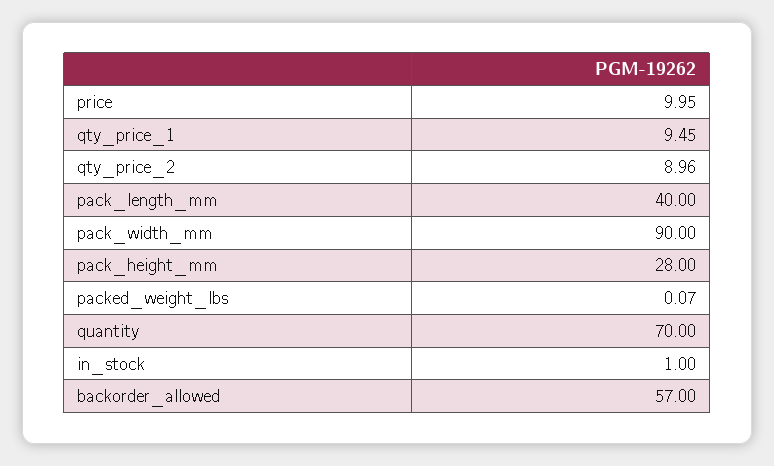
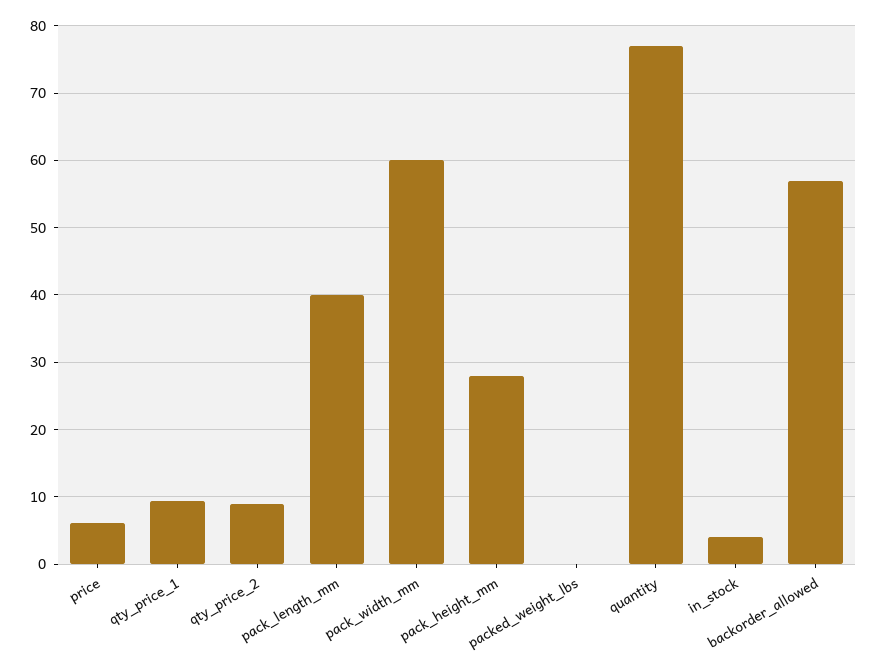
  {
-   "price": 9.95,
+   "price": 6,
    "qty_price_1": 9.45,
    "qty_price_2": 8.96,
    "pack_length_mm": 40,
-   "pack_width_mm": 90,
+   "pack_width_mm": 60,
    "pack_height_mm": 28,
    "packed_weight_lbs": 0.07,
-   "quantity": 70,
+   "quantity": 77,
-   "in_stock": 1,
+   "in_stock": 4,
    "backorder_allowed": 57
  }

